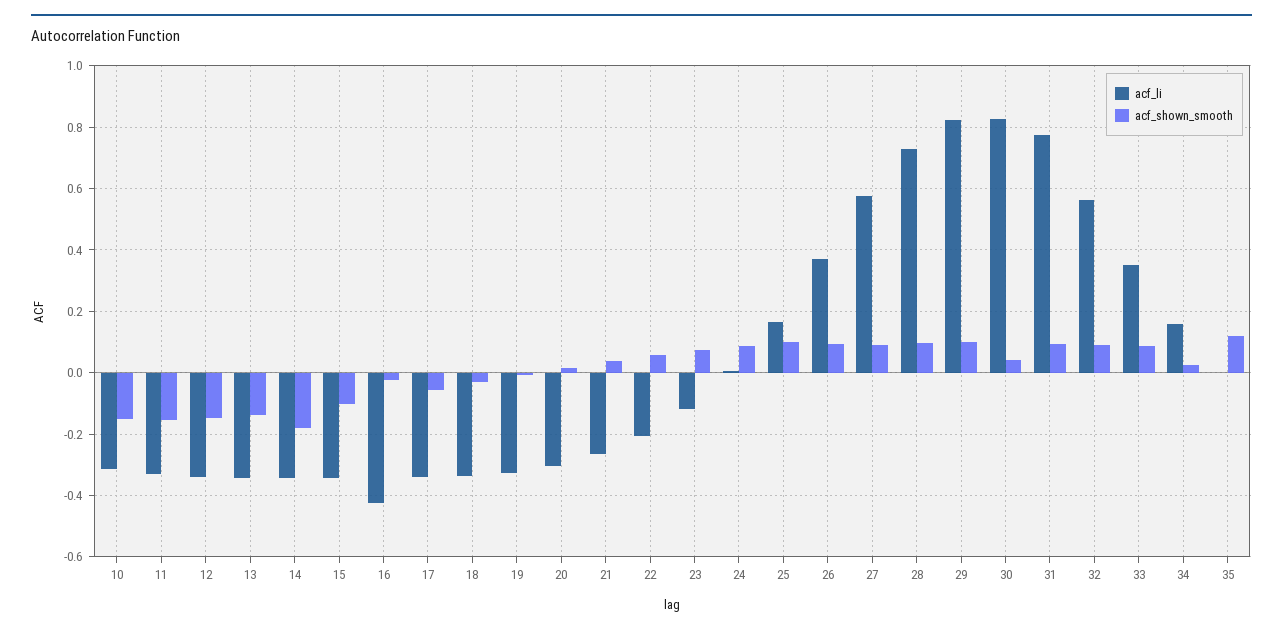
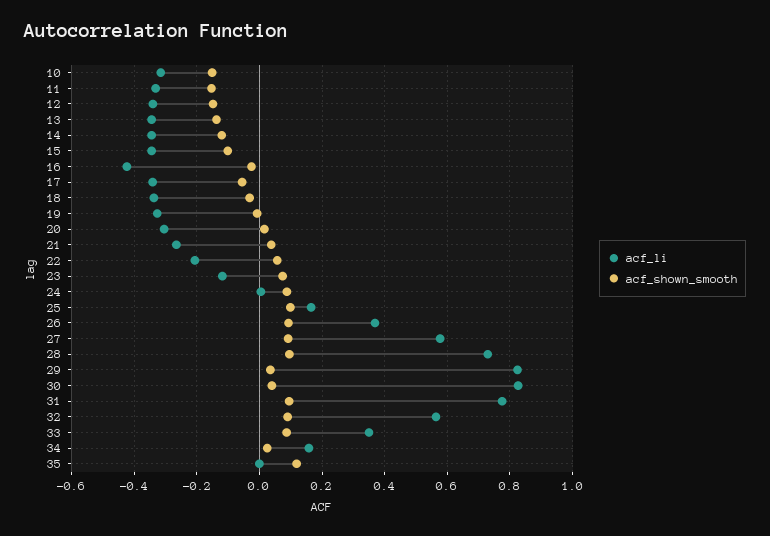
  {
    "acf_li": {
      "10": -0.32,
      "11": -0.34,
      "12": -0.34,
      "13": -0.34,
      "14": -0.34,
      "15": -0.34,
      "16": -0.42,
      "17": -0.34,
      "18": -0.34,
      "19": -0.32,
      "20": -0.3,
      "21": -0.26,
      "22": -0.2,
      "23": -0.12,
      "24": 0,
      "25": 0.16,
      "26": 0.36,
      "27": 0.58,
      "28": 0.72,
      "29": 0.82,
      "30": 0.82,
      "31": 0.78,
      "32": 0.56,
      "33": 0.36,
      "34": 0.16,
      "35": 0
    },
    "acf_shown_smooth": {
      "10": -0.16,
      "11": -0.16,
      "12": -0.14,
      "13": -0.14,
-     "14": -0.18,
+     "14": -0.12,
      "15": -0.1,
      "16": -0.02,
      "17": -0.06,
      "18": -0.04,
      "19": 0,
      "20": 0.02,
      "21": 0.04,
      "22": 0.06,
      "23": 0.08,
      "24": 0.08,
      "25": 0.1,
      "26": 0.1,
      "27": 0.1,
      "28": 0.1,
-     "29": 0.1,
+     "29": 0.04,
      "30": 0.04,
      "31": 0.1,
      "32": 0.1,
      "33": 0.08,
      "34": 0.02,
      "35": 0.12
    }
  }

